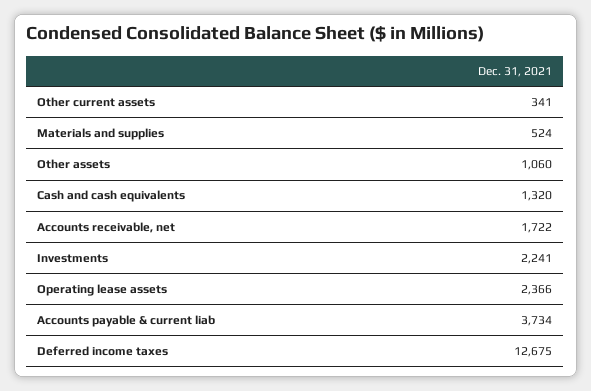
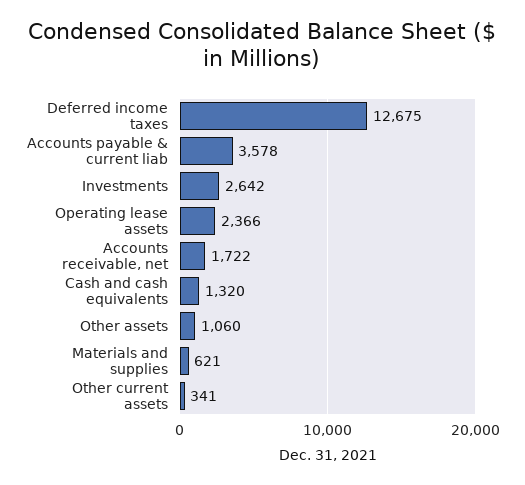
  {
    "Other current assets": 341,
-   "Materials and supplies": 524,
+   "Materials and supplies": 621,
    "Other assets": 1060,
    "Cash and cash equivalents": 1320,
    "Accounts receivable, net": 1722,
-   "Investments": 2241,
+   "Investments": 2642,
    "Operating lease assets": 2366,
-   "Accounts payable & current liab": 3734,
+   "Accounts payable & current liab": 3578,
    "Deferred income taxes": 12675
  }

